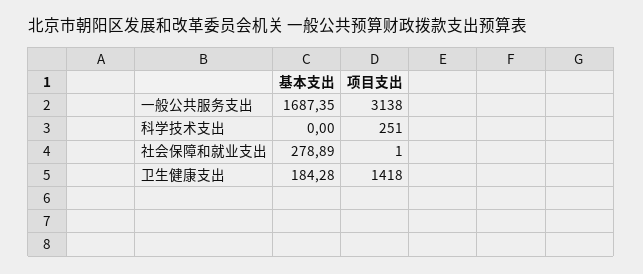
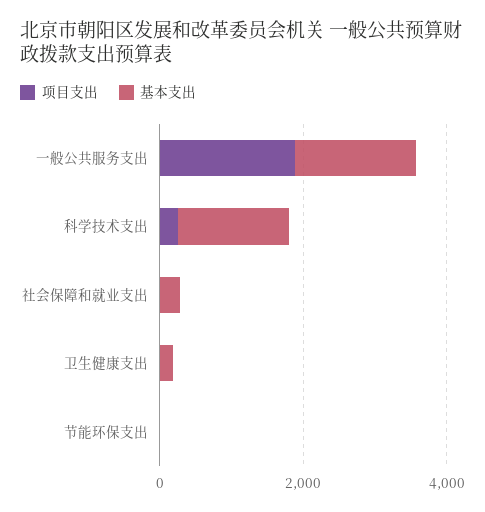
  {
    "基本支出": {
      "一般公共服务支出": 1687.35,
-     "科学技术支出": 0,
+     "科学技术支出": 1500,
      "社会保障和就业支出": 278.89,
-     "卫生健康支出": 184.28
+     "卫生健康支出": 184.28,
+     "节能环保支出": 0
    },
    "项目支出": {
-     "一般公共服务支出": 3138,
+     "一般公共服务支出": 2000,
      "科学技术支出": 251,
      "社会保障和就业支出": 1,
-     "卫生健康支出": 1418
+     "卫生健康支出": 0,
+     "节能环保支出": 0
    }
  }

